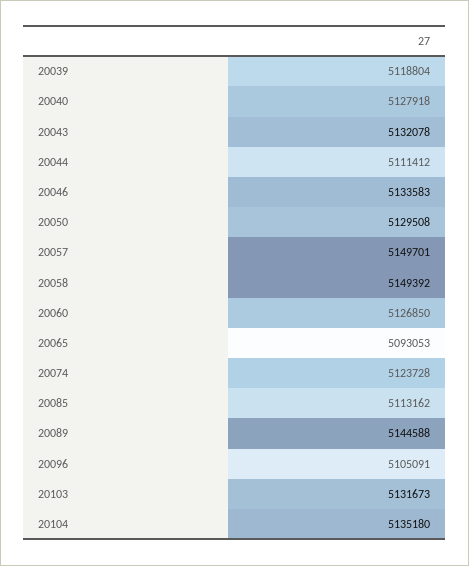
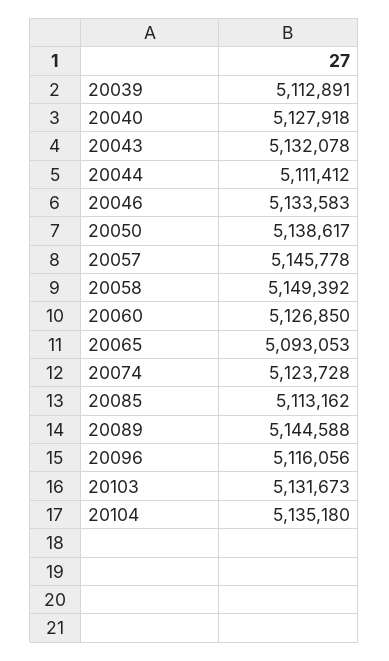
  {
-   "20039": 5118804,
+   "20039": 5112891,
    "20040": 5127918,
    "20043": 5132078,
    "20044": 5111412,
    "20046": 5133583,
-   "20050": 5129508,
+   "20050": 5138617,
-   "20057": 5149701,
+   "20057": 5145778,
    "20058": 5149392,
    "20060": 5126850,
    "20065": 5093053,
    "20074": 5123728,
    "20085": 5113162,
    "20089": 5144588,
-   "20096": 5105091,
+   "20096": 5116056,
    "20103": 5131673,
    "20104": 5135180
  }

